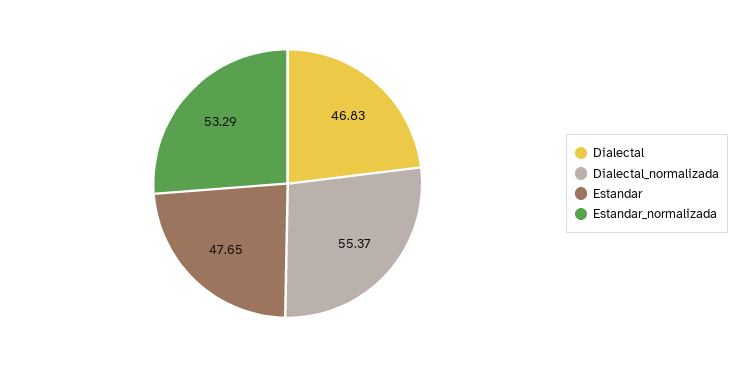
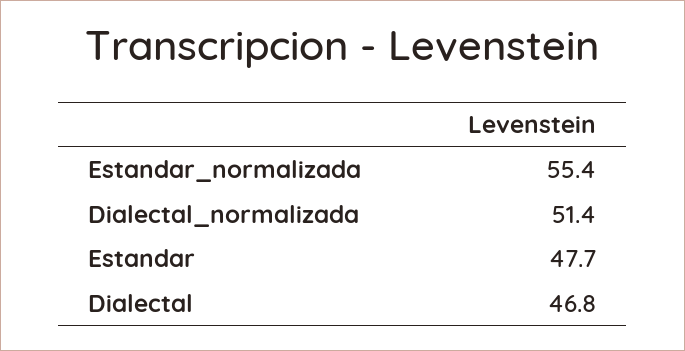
  {
    "Dialectal": 46.83,
-   "Dialectal_normalizada": 55.37,
+   "Dialectal_normalizada": 51.4,
    "Estandar": 47.65,
-   "Estandar_normalizada": 53.29
+   "Estandar_normalizada": 55.4
  }

